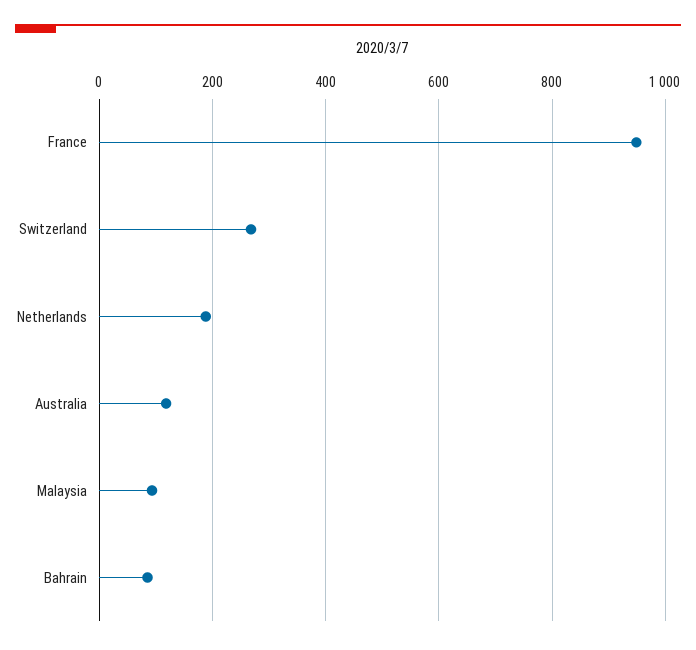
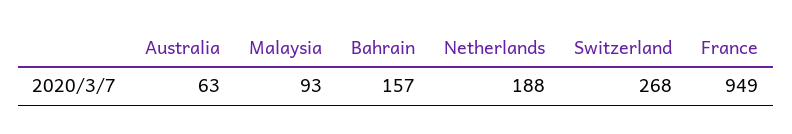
  {
    "France": 949,
    "Switzerland": 268,
    "Netherlands": 188,
-   "Australia": 120,
+   "Australia": 63,
    "Malaysia": 93,
-   "Bahrain": 80
+   "Bahrain": 157
  }

